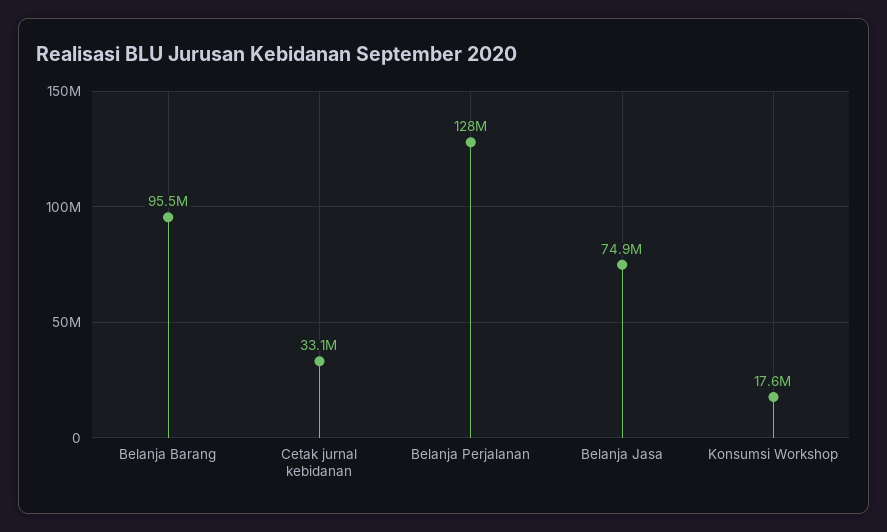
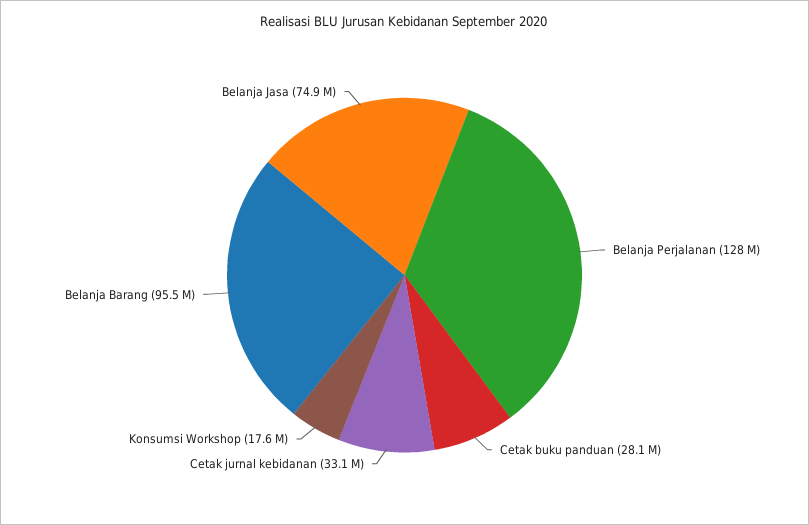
  {
    "Belanja Barang": 95500000,
    "Cetak jurnal kebidanan": 33100000,
    "Belanja Perjalanan": 128000000,
    "Belanja Jasa": 74900000,
-   "Konsumsi Workshop": 17600000
+   "Konsumsi Workshop": 17600000,
+   "Cetak buku panduan": 28100000
  }

